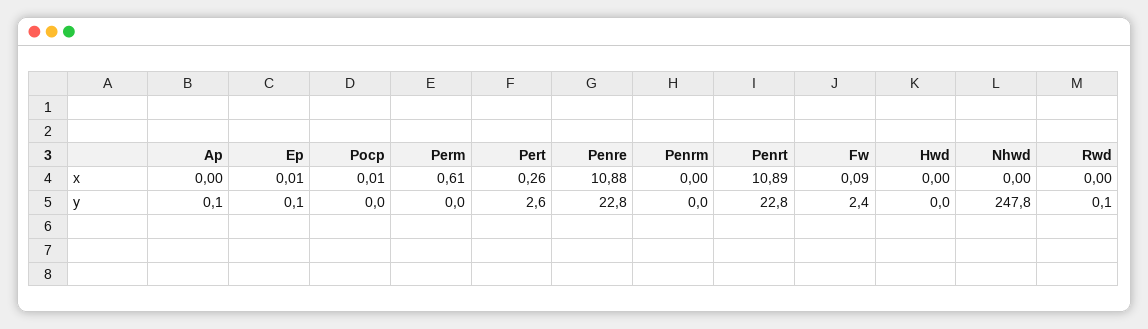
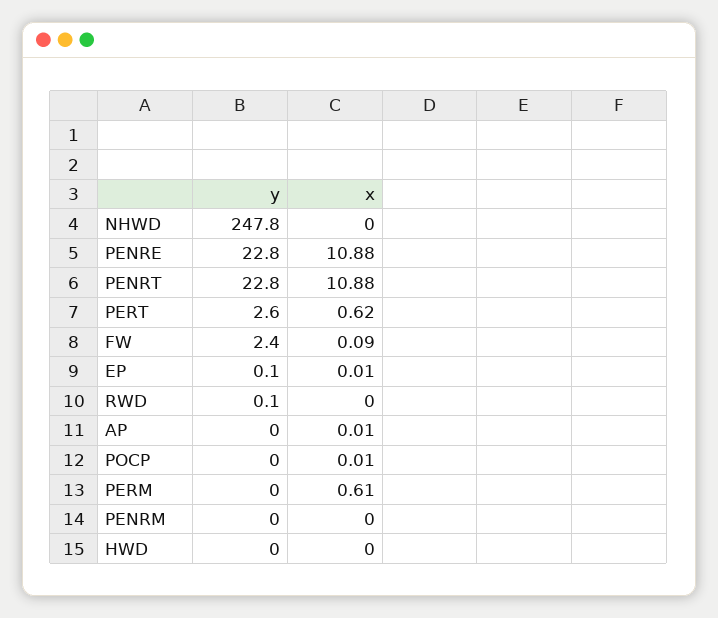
  {
    "Ap": {
-     "x": 0,
+     "x": 0.01,
-     "y": 0.1
+     "y": 0
    },
    "Ep": {
      "x": 0.01,
      "y": 0.1
    },
    "Pocp": {
      "x": 0.01,
      "y": 0
    },
    "Perm": {
      "x": 0.61,
      "y": 0
    },
    "Pert": {
-     "x": 0.26,
+     "x": 0.62,
      "y": 2.6
    },
    "Penre": {
      "x": 10.88,
      "y": 22.8
    },
    "Penrm": {
      "x": 0,
      "y": 0
    },
    "Penrt": {
-     "x": 10.89,
+     "x": 10.88,
      "y": 22.8
    },
    "Fw": {
      "x": 0.09,
      "y": 2.4
    },
    "Hwd": {
      "x": 0,
      "y": 0
    },
    "Nhwd": {
      "x": 0,
      "y": 247.8
    },
    "Rwd": {
      "x": 0,
      "y": 0.1
    }
  }

